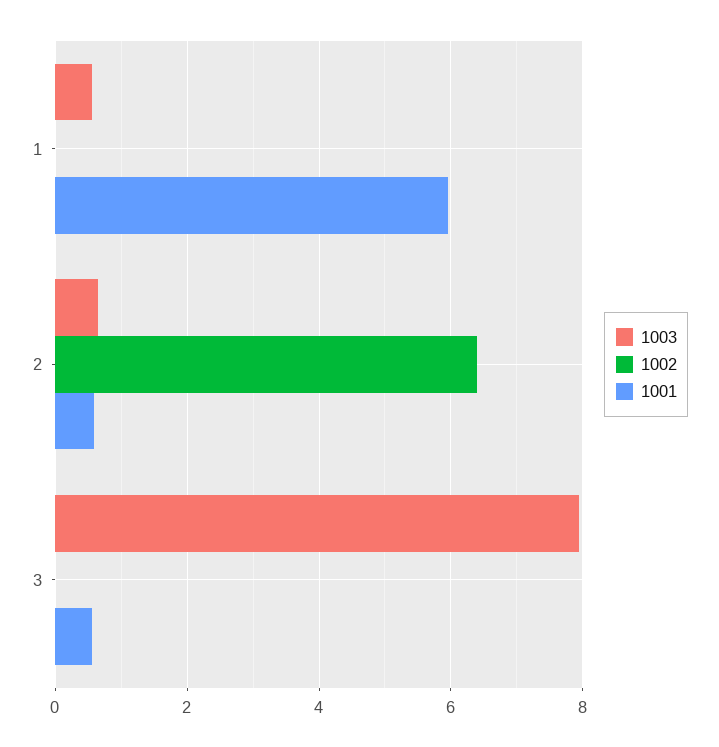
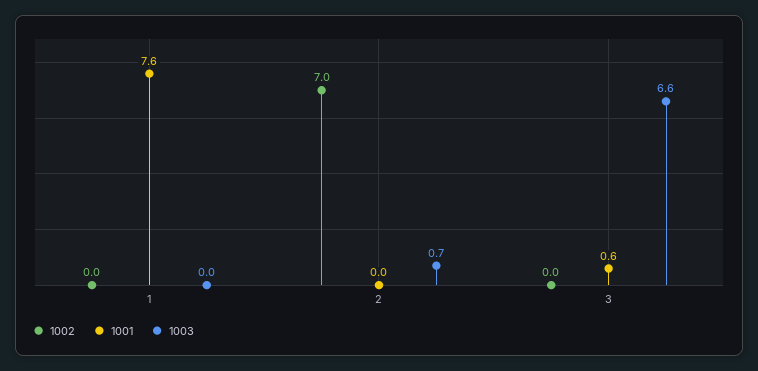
  {
    "1003": {
-     "1": 0.6,
+     "1": 0,
      "2": 0.7,
-     "3": 8
+     "3": 6.6
    },
    "1002": {
      "1": 0,
-     "2": 6.4,
+     "2": 7,
      "3": 0
    },
    "1001": {
-     "1": 6,
+     "1": 7.6,
-     "2": 0.6,
+     "2": 0,
      "3": 0.6
    }
  }

